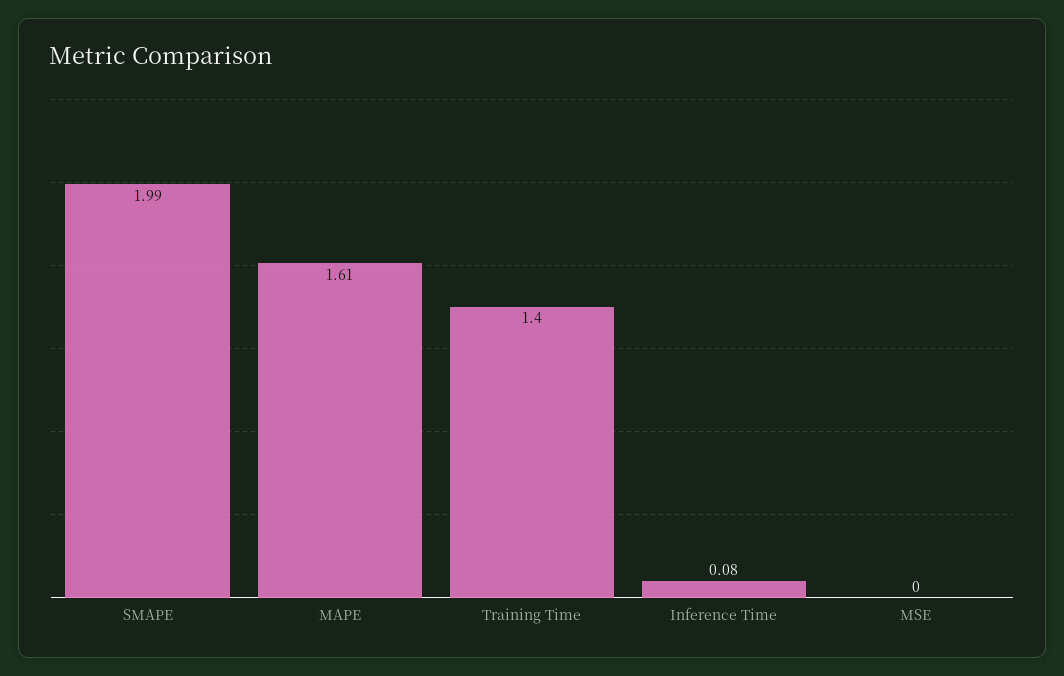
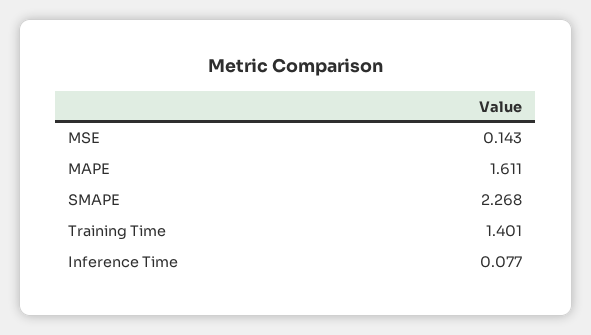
  {
-   "SMAPE": 1.99,
+   "SMAPE": 2.268,
    "MAPE": 1.611,
    "Training Time": 1.401,
    "Inference Time": 0.077,
-   "MSE": 0
+   "MSE": 0.143
  }

